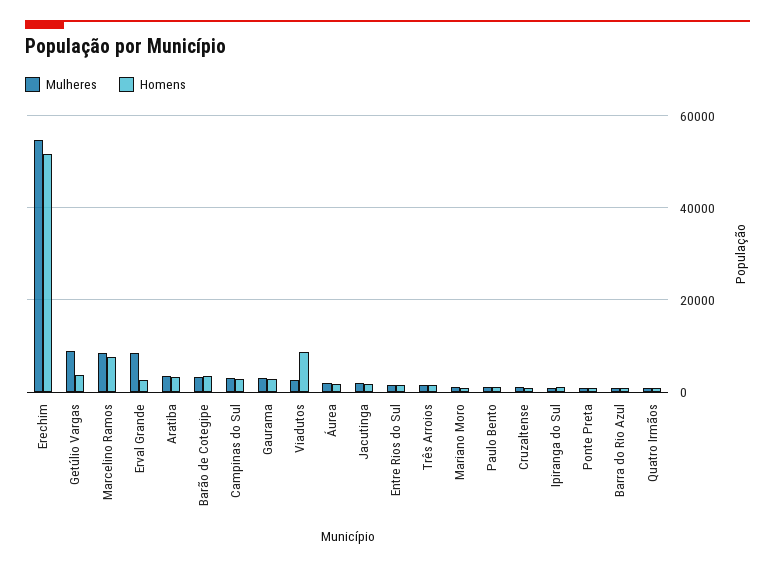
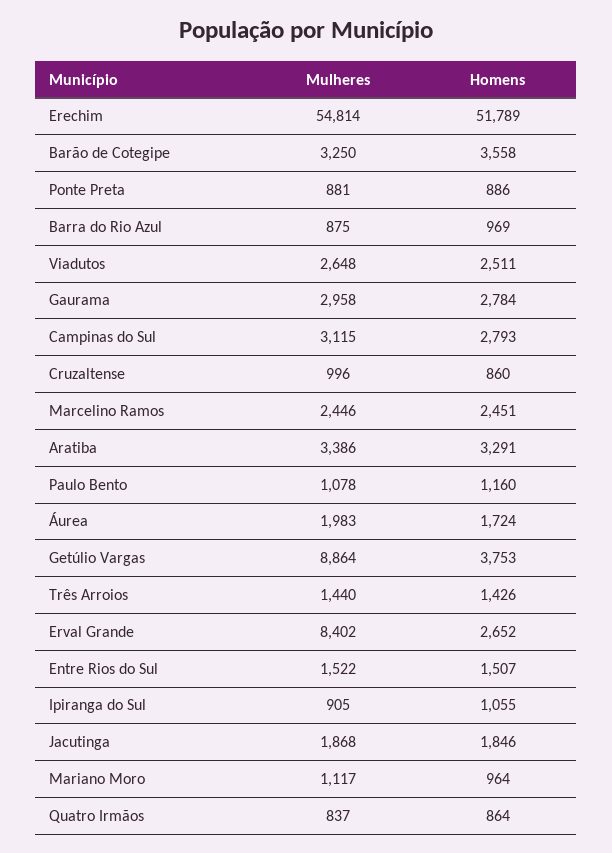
  {
    "Mulheres": {
      "Erechim": 54814,
      "Getúlio Vargas": 8864,
-     "Marcelino Ramos": 8000,
+     "Marcelino Ramos": 2446,
      "Erval Grande": 8402,
      "Aratiba": 3386,
      "Barão de Cotegipe": 3250,
      "Campinas do Sul": 3115,
      "Gaurama": 2958,
      "Viadutos": 2648,
      "Áurea": 1983,
      "Jacutinga": 1868,
      "Entre Rios do Sul": 1522,
      "Três Arroios": 1440,
      "Mariano Moro": 1117,
      "Paulo Bento": 1078,
      "Cruzaltense": 996,
      "Ipiranga do Sul": 905,
      "Ponte Preta": 881,
      "Barra do Rio Azul": 875,
      "Quatro Irmãos": 837
    },
    "Homens": {
      "Erechim": 51789,
      "Getúlio Vargas": 3753,
-     "Marcelino Ramos": 8000,
+     "Marcelino Ramos": 2451,
      "Erval Grande": 2652,
      "Aratiba": 3291,
      "Barão de Cotegipe": 3558,
      "Campinas do Sul": 2793,
      "Gaurama": 2784,
-     "Viadutos": 8000,
+     "Viadutos": 2511,
      "Áurea": 1724,
      "Jacutinga": 1846,
      "Entre Rios do Sul": 1507,
      "Três Arroios": 1426,
      "Mariano Moro": 964,
      "Paulo Bento": 1160,
      "Cruzaltense": 860,
      "Ipiranga do Sul": 1055,
      "Ponte Preta": 886,
      "Barra do Rio Azul": 969,
      "Quatro Irmãos": 864
    }
  }

